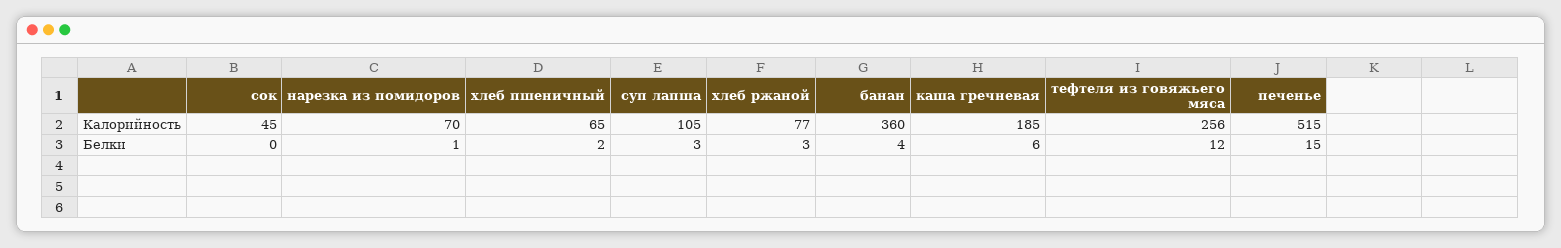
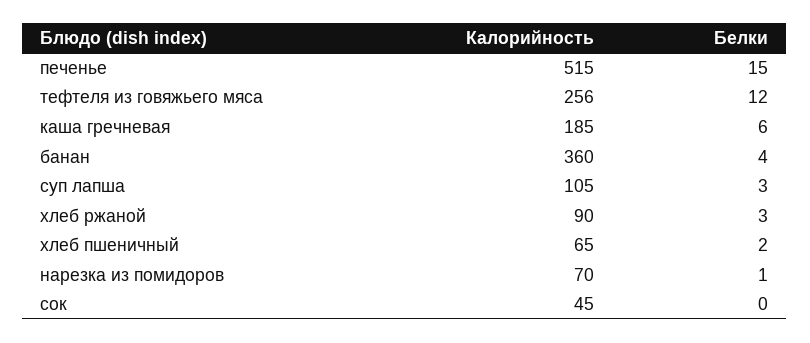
  {
    "сок": {
      "Калорийность": 45,
      "Белки": 0
    },
    "нарезка из помидоров": {
      "Калорийность": 70,
      "Белки": 1
    },
    "хлеб пшеничный": {
      "Калорийность": 65,
      "Белки": 2
    },
    "суп лапша": {
      "Калорийность": 105,
      "Белки": 3
    },
    "хлеб ржаной": {
-     "Калорийность": 77,
+     "Калорийность": 90,
      "Белки": 3
    },
    "банан": {
      "Калорийность": 360,
      "Белки": 4
    },
    "каша гречневая": {
      "Калорийность": 185,
      "Белки": 6
    },
    "тефтеля из говяжьего мяса": {
      "Калорийность": 256,
      "Белки": 12
    },
    "печенье": {
      "Калорийность": 515,
      "Белки": 15
    }
  }

